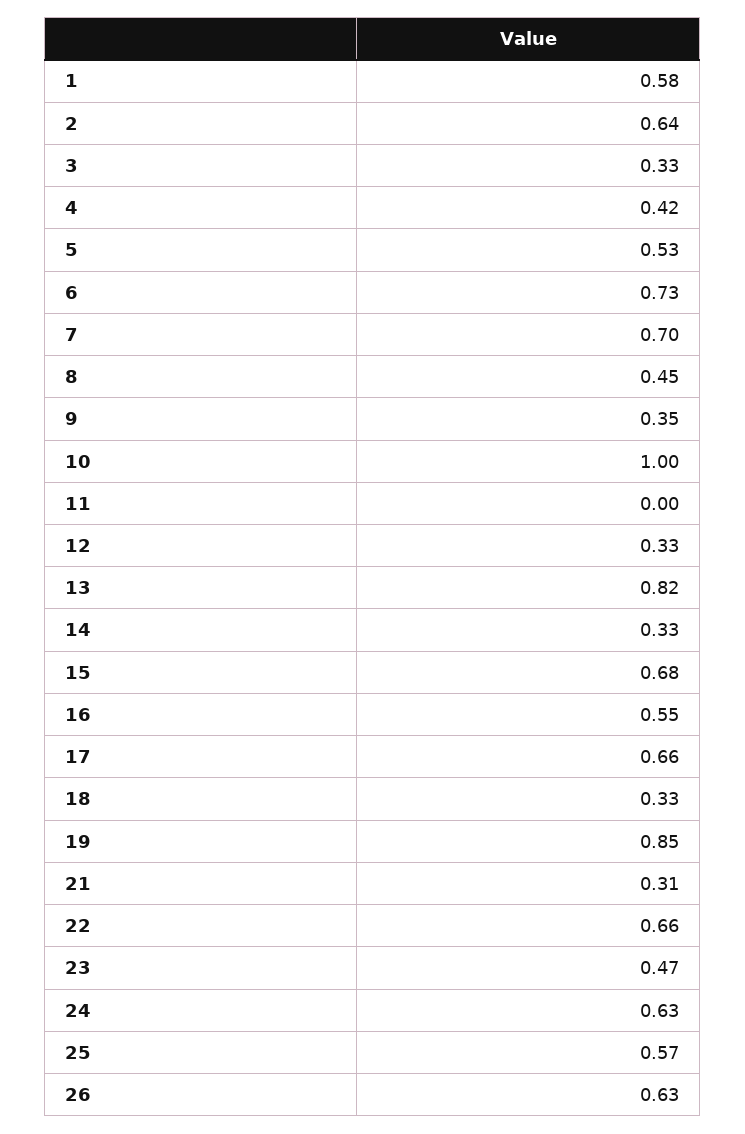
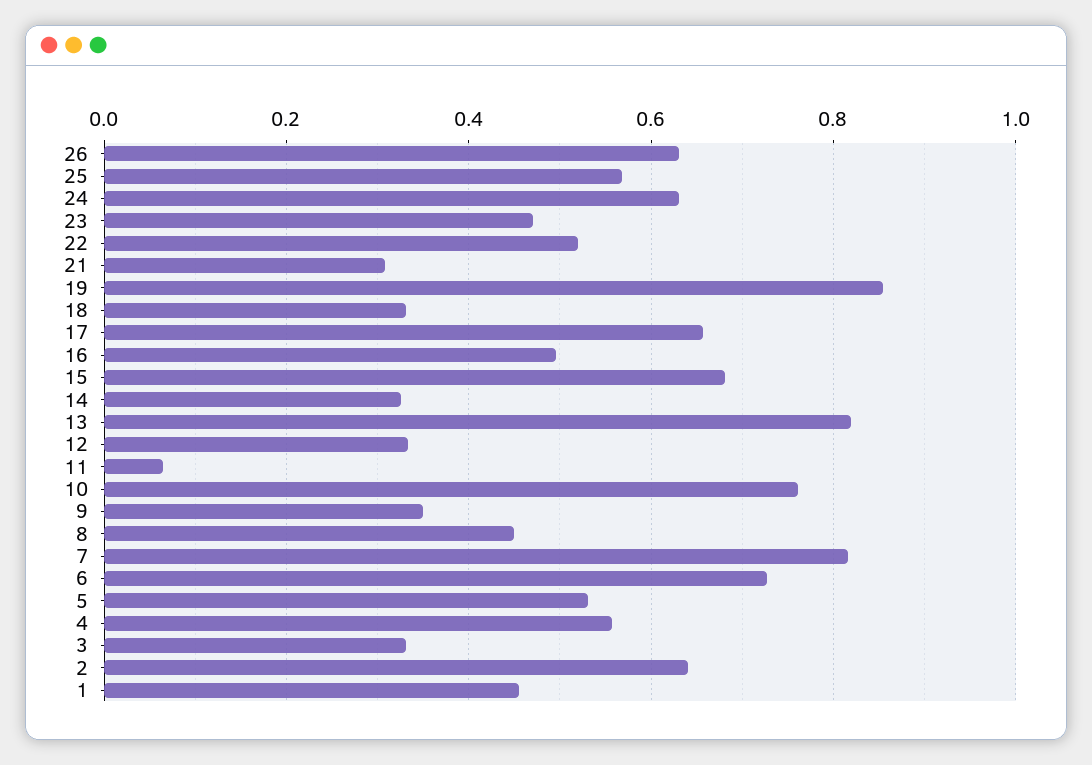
  {
-   "1": 0.58,
+   "1": 0.46,
    "2": 0.64,
    "3": 0.33,
-   "4": 0.42,
+   "4": 0.56,
    "5": 0.53,
    "6": 0.73,
-   "7": 0.7,
+   "7": 0.82,
    "8": 0.45,
    "9": 0.35,
-   "10": 1,
+   "10": 0.76,
-   "11": 0,
+   "11": 0.06,
    "12": 0.33,
    "13": 0.82,
    "14": 0.33,
    "15": 0.68,
-   "16": 0.55,
+   "16": 0.5,
    "17": 0.66,
    "18": 0.33,
    "19": 0.85,
    "21": 0.31,
-   "22": 0.66,
+   "22": 0.52,
    "23": 0.47,
    "24": 0.63,
    "25": 0.57,
    "26": 0.63
  }

